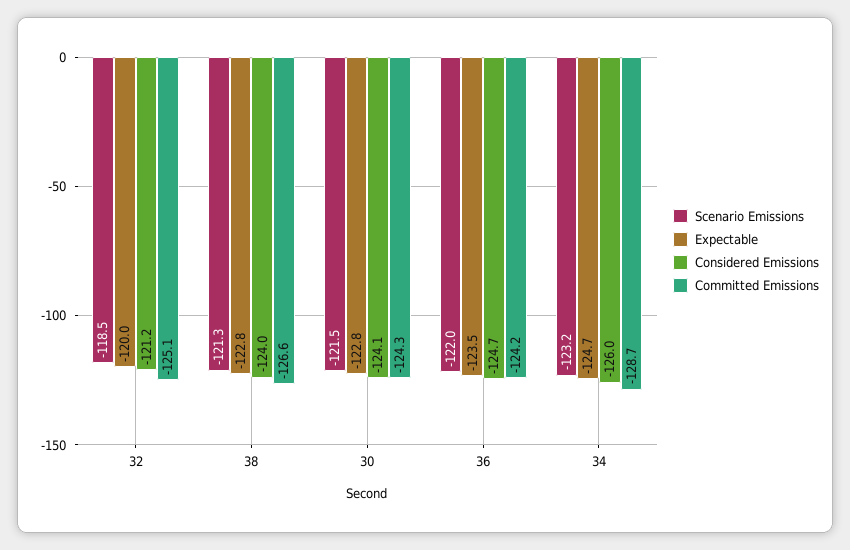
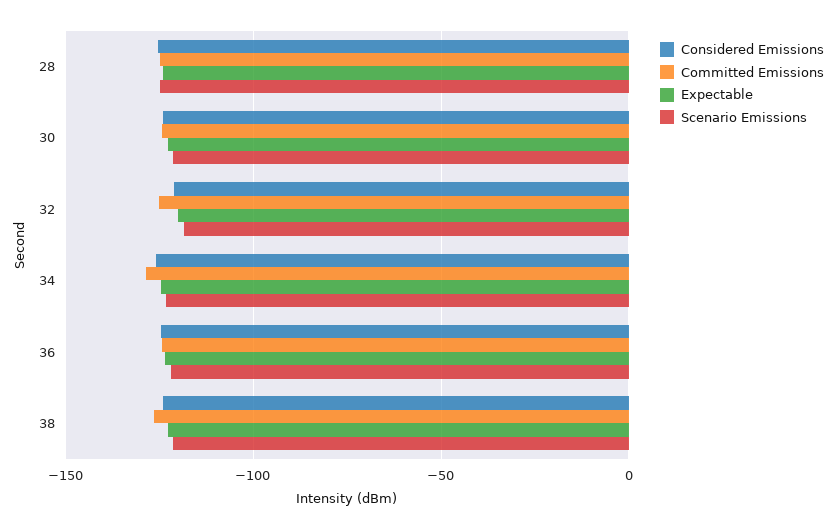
  {
    "Scenario Emissions": {
      "32": -118.5,
      "38": -121.3,
      "30": -121.5,
      "36": -122,
-     "34": -123.2
+     "34": -123.2,
+     "28": -125
    },
    "Expectable": {
      "32": -120,
      "38": -122.8,
      "30": -122.8,
      "36": -123.5,
-     "34": -124.7
+     "34": -124.7,
+     "28": -125
    },
    "Considered Emissions": {
      "32": -121.2,
      "38": -124,
      "30": -124.1,
      "36": -124.7,
-     "34": -126
+     "34": -126,
+     "28": -125
    },
    "Committed Emissions": {
      "32": -125.1,
      "38": -126.6,
      "30": -124.3,
      "36": -124.2,
-     "34": -128.7
+     "34": -128.7,
+     "28": -125
    }
  }

